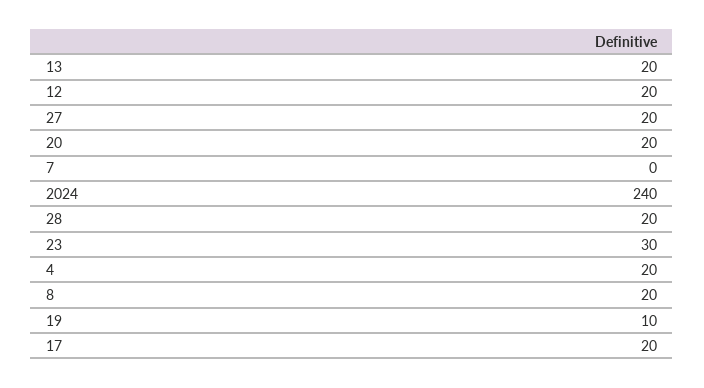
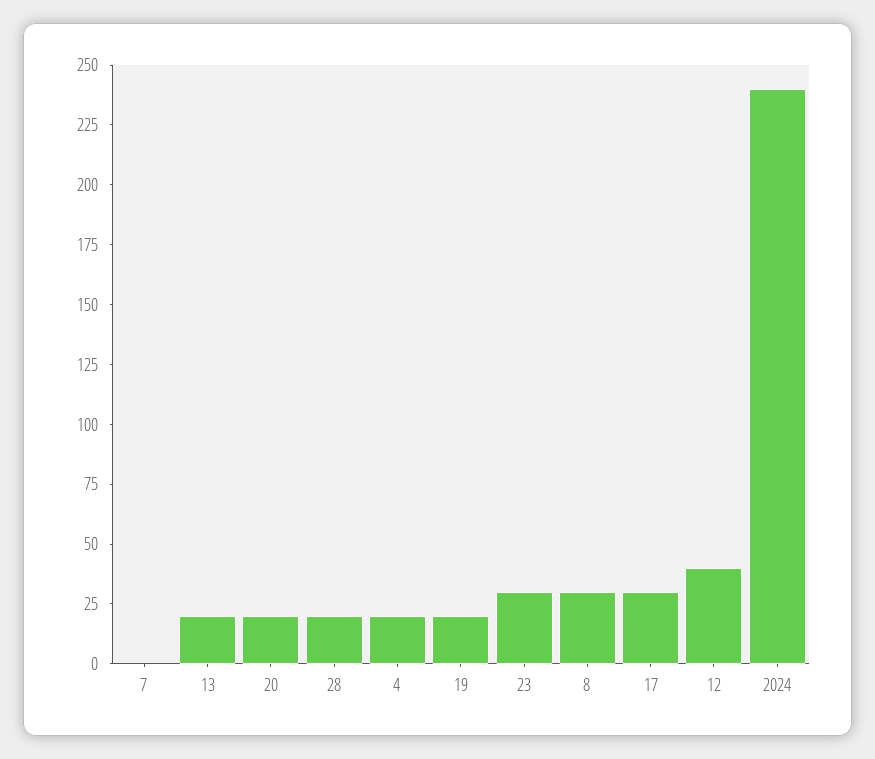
  {
    "13": 20,
-   "12": 20,
+   "12": 40,
-   "27": 20,
    "20": 20,
    "7": 0,
    "2024": 240,
    "28": 20,
    "23": 30,
    "4": 20,
-   "8": 20,
+   "8": 30,
-   "19": 10,
+   "19": 20,
-   "17": 20
+   "17": 30
  }

